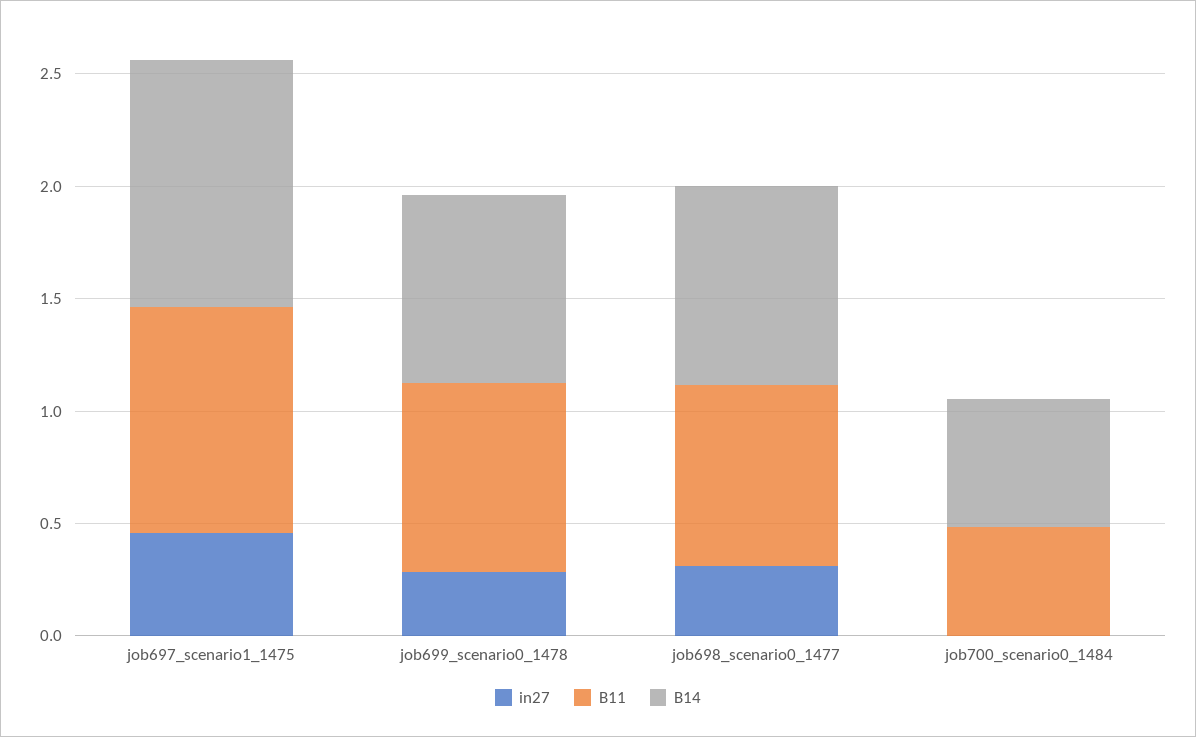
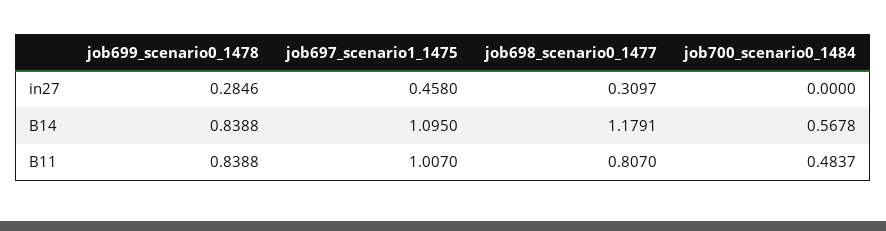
  {
    "in27": {
      "job697_scenario1_1475": 0.458,
      "job699_scenario0_1478": 0.2846,
      "job698_scenario0_1477": 0.3097,
      "job700_scenario0_1484": 0
    },
    "B11": {
      "job697_scenario1_1475": 1.007,
      "job699_scenario0_1478": 0.8388,
      "job698_scenario0_1477": 0.807,
      "job700_scenario0_1484": 0.4837
    },
    "B14": {
      "job697_scenario1_1475": 1.095,
      "job699_scenario0_1478": 0.8388,
-     "job698_scenario0_1477": 0.9,
+     "job698_scenario0_1477": 1.1791,
      "job700_scenario0_1484": 0.5678
    }
  }

